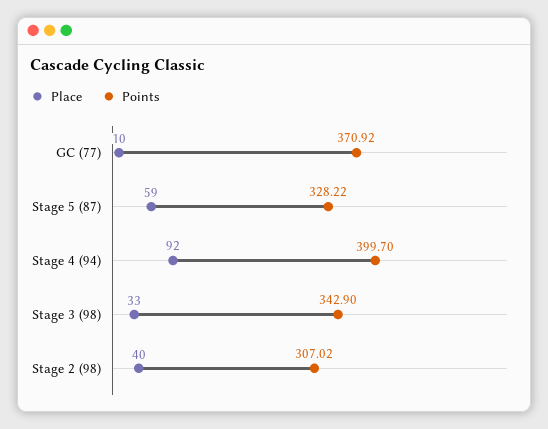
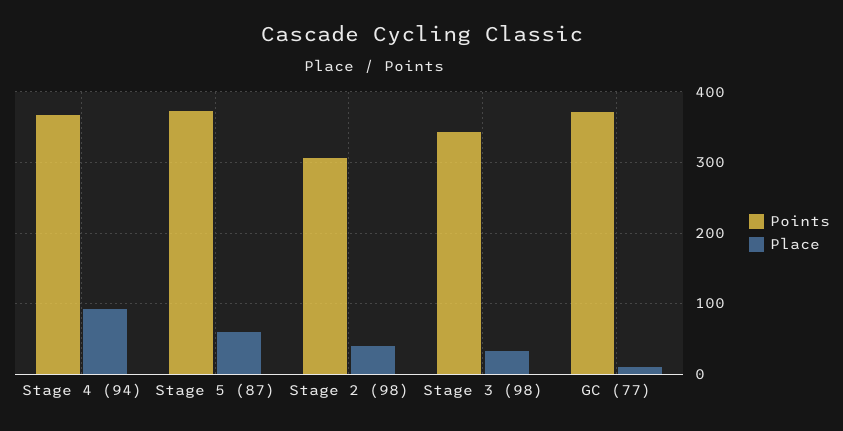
  {
    "Place": {
      "GC (77)": 10,
      "Stage 5 (87)": 59,
      "Stage 4 (94)": 92,
      "Stage 3 (98)": 33,
      "Stage 2 (98)": 40
    },
    "Points": {
      "GC (77)": 370.92,
-     "Stage 5 (87)": 328.22,
+     "Stage 5 (87)": 370,
-     "Stage 4 (94)": 399.7,
+     "Stage 4 (94)": 370,
      "Stage 3 (98)": 342.9,
      "Stage 2 (98)": 307.02
    }
  }

